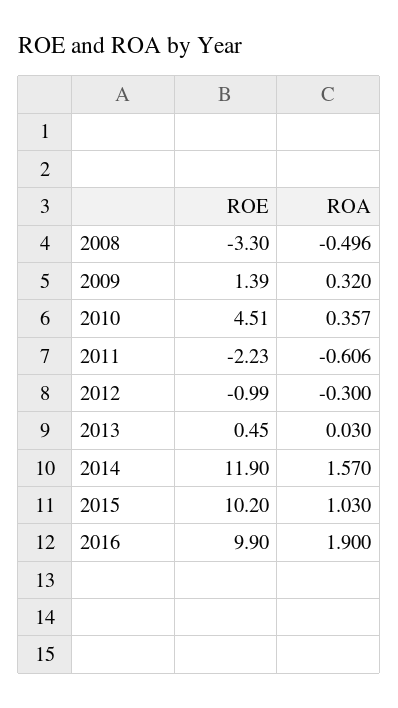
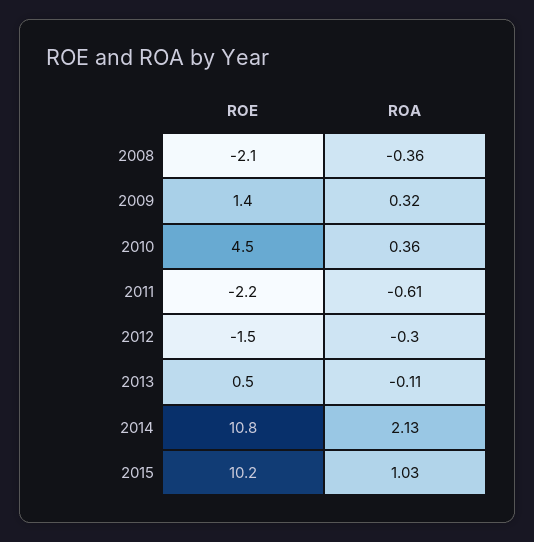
  {
    "ROE": {
-     "2008": -3.3,
+     "2008": -2.1,
      "2009": 1.39,
      "2010": 4.51,
      "2011": -2.23,
-     "2012": -0.99,
+     "2012": -1.5,
      "2013": 0.45,
-     "2014": 11.9,
+     "2014": 10.8,
-     "2015": 10.2,
+     "2015": 10.2
-     "2016": 9.9
    },
    "ROA": {
-     "2008": -0.496,
+     "2008": -0.36,
      "2009": 0.32,
      "2010": 0.357,
      "2011": -0.606,
      "2012": -0.3,
-     "2013": 0.03,
+     "2013": -0.11,
-     "2014": 1.57,
+     "2014": 2.13,
-     "2015": 1.03,
+     "2015": 1.03
-     "2016": 1.9
    }
  }

